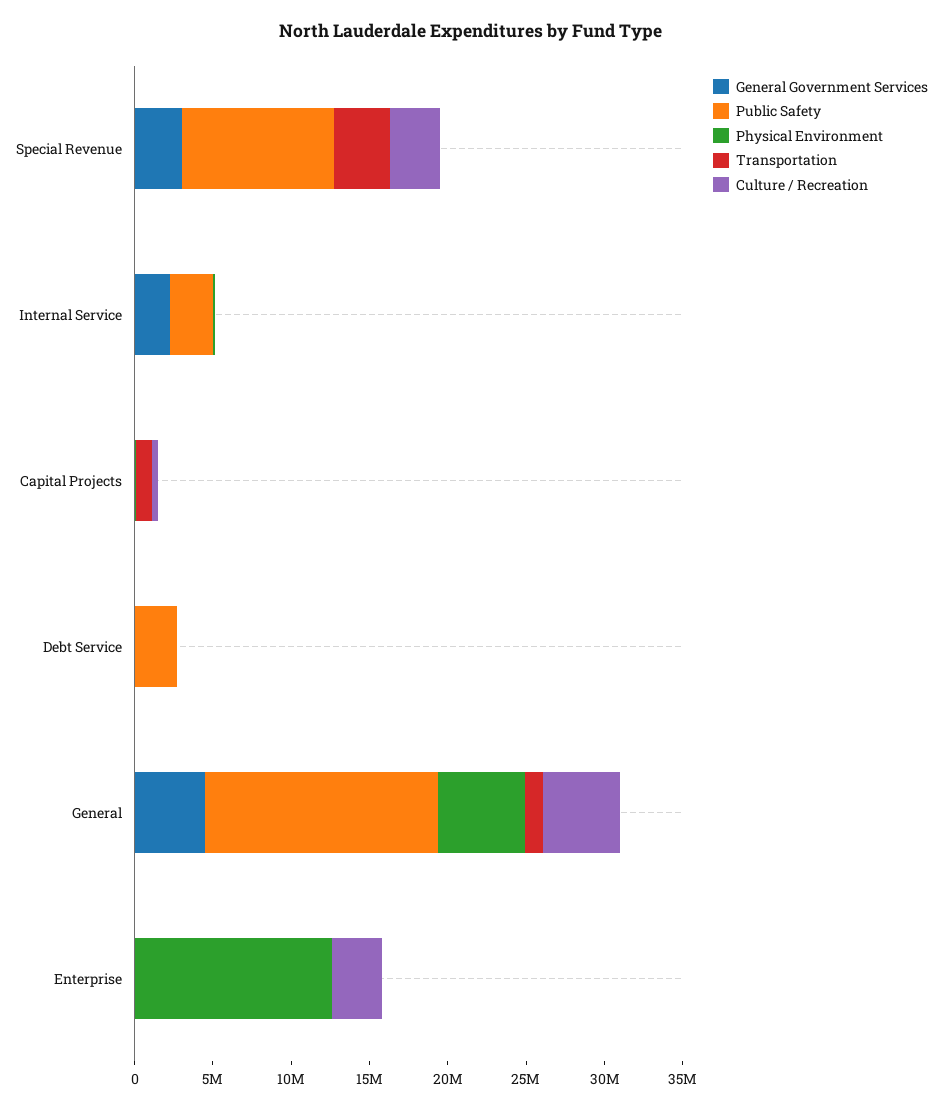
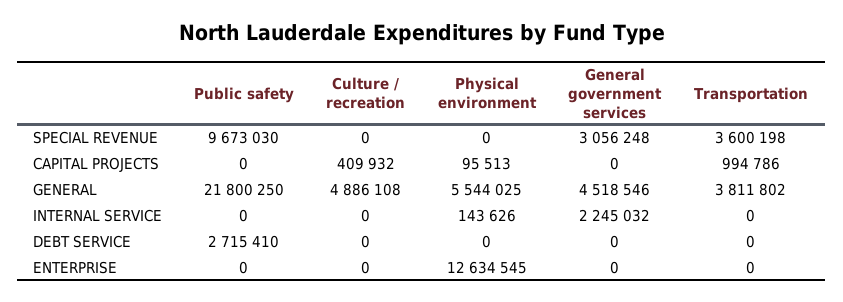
  {
    "General Government Services": {
      "Special Revenue": 3056248,
      "Internal Service": 2245032,
      "Capital Projects": 0,
      "Debt Service": 0,
      "General": 4518546,
      "Enterprise": 0
    },
    "Public Safety": {
      "Special Revenue": 9673030,
-     "Internal Service": 3000000,
+     "Internal Service": 0,
      "Capital Projects": 0,
      "Debt Service": 2715410,
-     "General": 15000000,
+     "General": 21800250,
      "Enterprise": 0
    },
    "Physical Environment": {
      "Special Revenue": 0,
      "Internal Service": 143626,
      "Capital Projects": 95513,
      "Debt Service": 0,
      "General": 5544025,
      "Enterprise": 12634545
    },
    "Transportation": {
      "Special Revenue": 3600198,
      "Internal Service": 0,
      "Capital Projects": 994786,
      "Debt Service": 0,
-     "General": 1000000,
+     "General": 3811802,
      "Enterprise": 0
    },
    "Culture / Recreation": {
-     "Special Revenue": 3000000,
+     "Special Revenue": 0,
      "Internal Service": 0,
      "Capital Projects": 409932,
      "Debt Service": 0,
      "General": 4886108,
-     "Enterprise": 3000000
+     "Enterprise": 0
    }
  }

